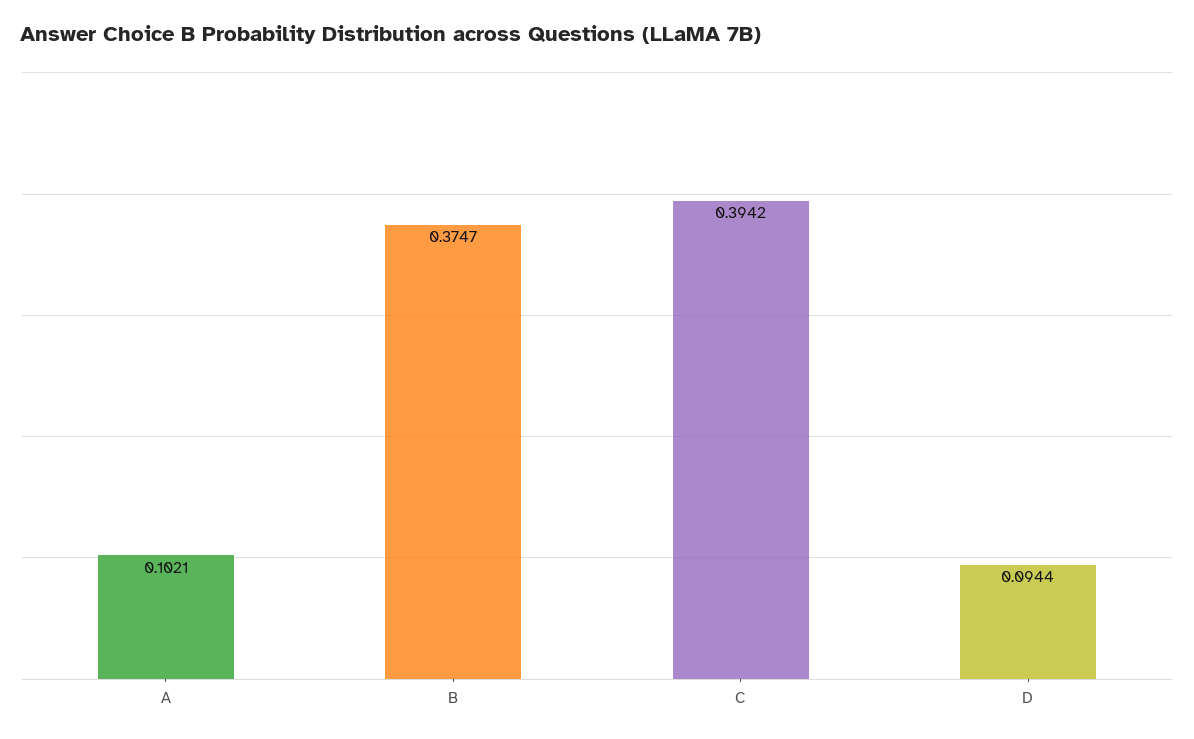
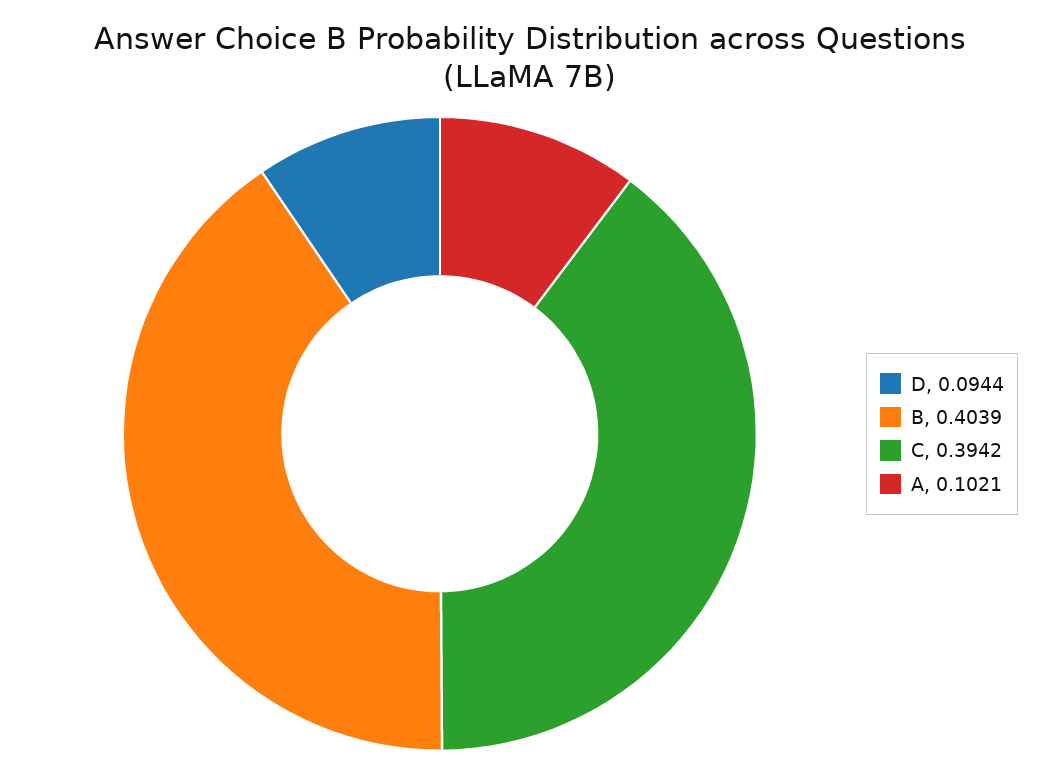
  {
    "A": 0.1021,
-   "B": 0.3747,
+   "B": 0.4039,
    "C": 0.3942,
    "D": 0.0944
  }

